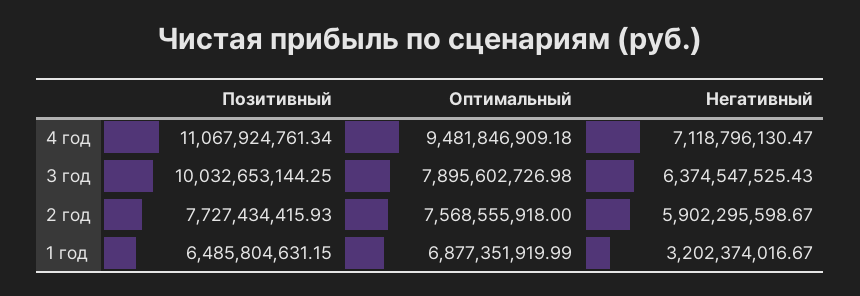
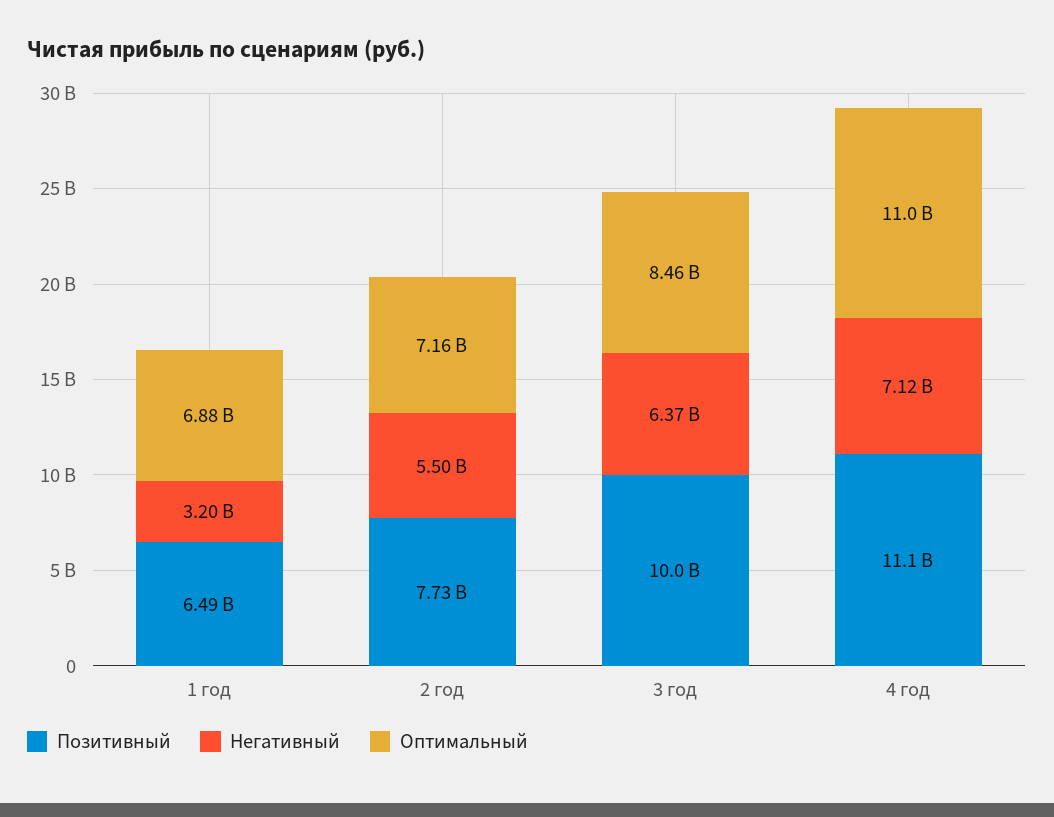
  {
    "Позитивный": {
      "4 год": 11067924761.34,
      "3 год": 10032653144.25,
      "2 год": 7727434415.93,
      "1 год": 6485804631.15
    },
    "Оптимальный": {
-     "4 год": 9481846909.18,
+     "4 год": 11000000000,
-     "3 год": 7895602726.98,
+     "3 год": 8460000000,
-     "2 год": 7568555918,
+     "2 год": 7160000000,
      "1 год": 6877351919.99
    },
    "Негативный": {
      "4 год": 7118796130.47,
      "3 год": 6374547525.43,
-     "2 год": 5902295598.67,
+     "2 год": 5500000000,
      "1 год": 3202374016.67
    }
  }

